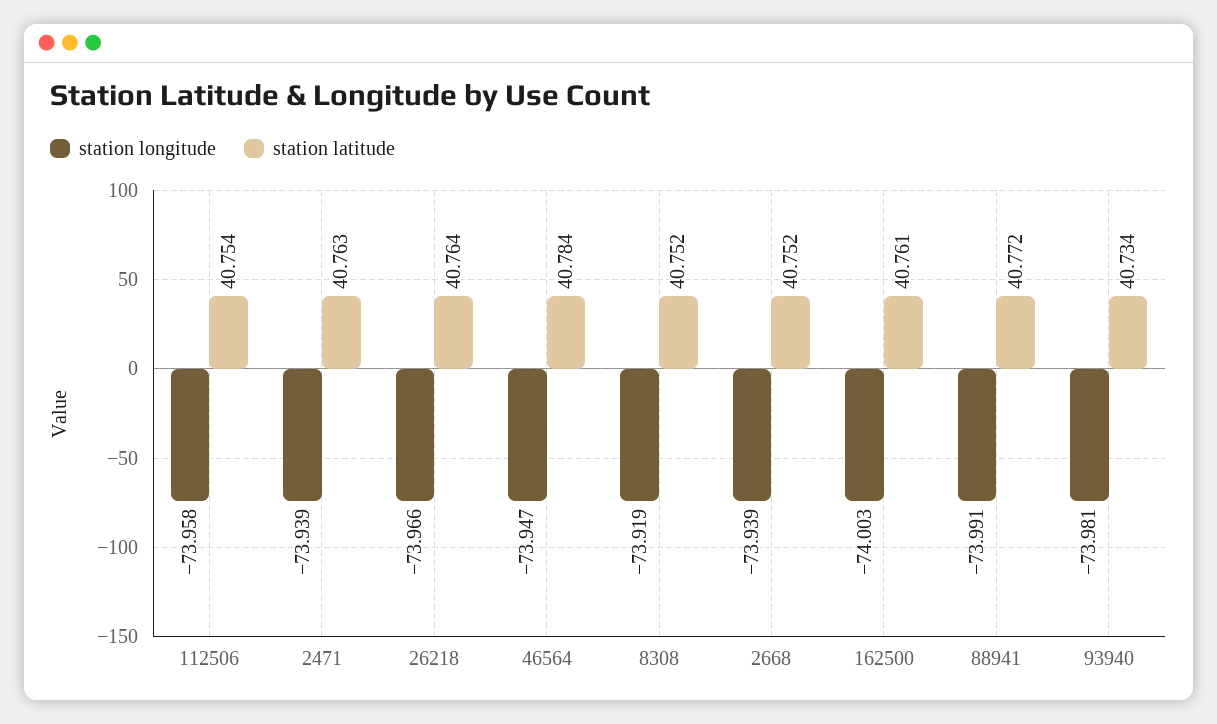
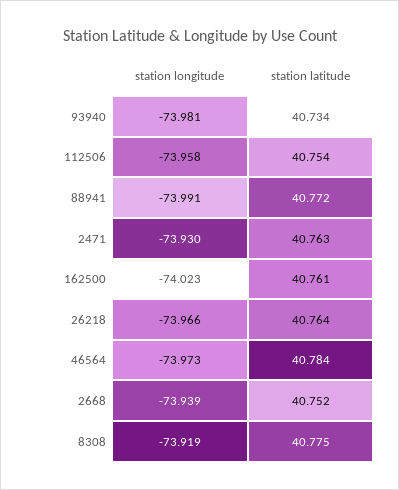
  {
    "station longitude": {
      "112506": -73.958,
-     "2471": -73.939,
+     "2471": -73.93,
      "26218": -73.966,
-     "46564": -73.947,
+     "46564": -73.973,
      "8308": -73.919,
      "2668": -73.939,
-     "162500": -74.003,
+     "162500": -74.023,
      "88941": -73.991,
      "93940": -73.981
    },
    "station latitude": {
      "112506": 40.754,
      "2471": 40.763,
      "26218": 40.764,
      "46564": 40.784,
-     "8308": 40.752,
+     "8308": 40.775,
      "2668": 40.752,
      "162500": 40.761,
      "88941": 40.772,
      "93940": 40.734
    }
  }

